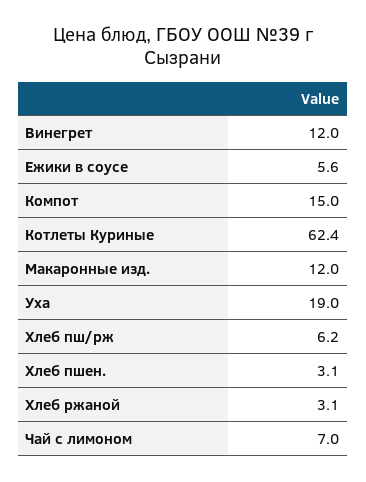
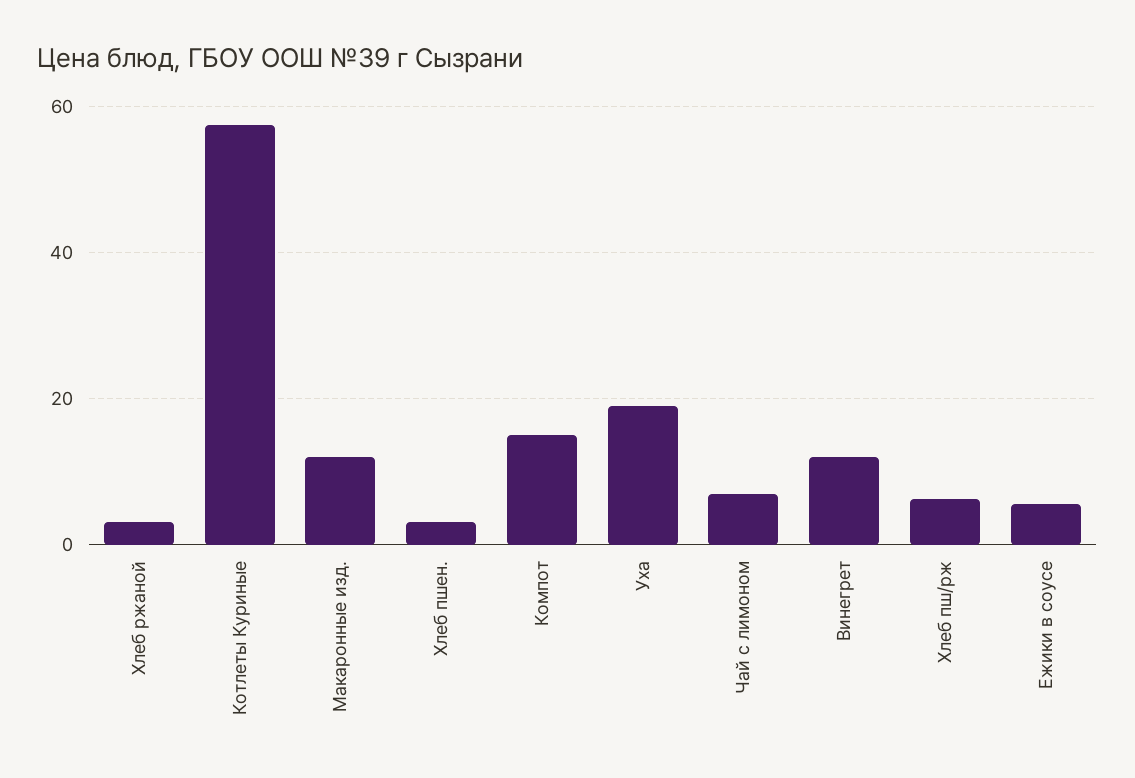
  {
    "Винегрет": 12,
    "Ежики в соусе": 5.6,
    "Компот": 15,
-   "Котлеты Куриные": 62.4,
+   "Котлеты Куриные": 58,
    "Макаронные изд.": 12,
    "Уха": 19,
    "Хлеб пш/рж": 6.2,
    "Хлеб пшен.": 3.1,
    "Хлеб ржаной": 3.1,
    "Чай с лимоном": 7
  }

